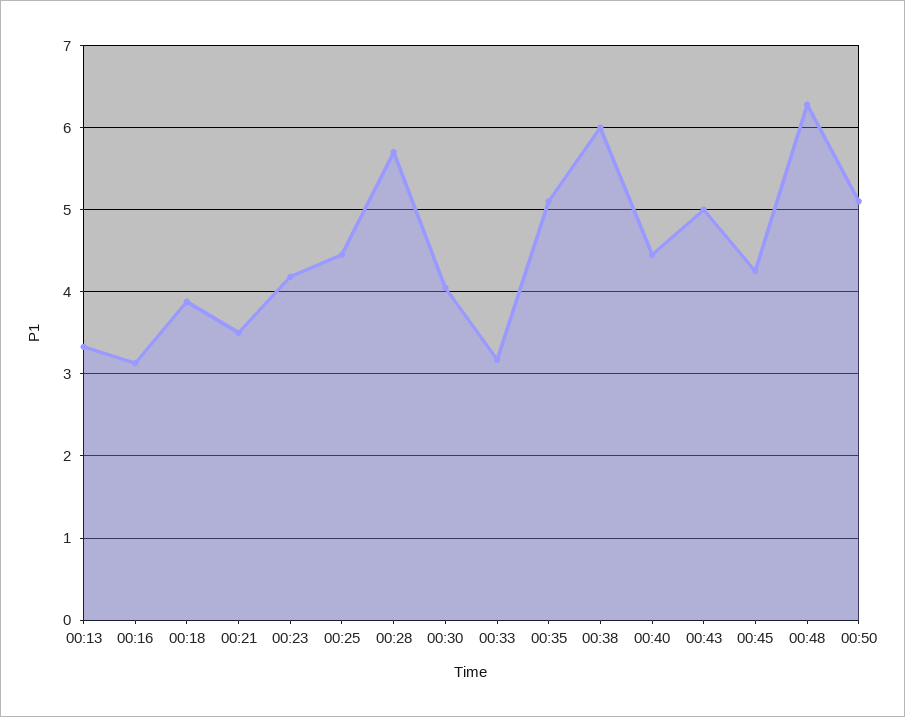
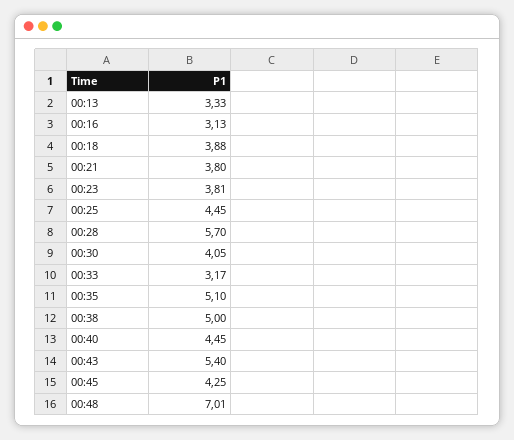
  {
    "00:13": 3.33,
    "00:16": 3.13,
    "00:18": 3.88,
-   "00:21": 3.5,
+   "00:21": 3.8,
-   "00:23": 4.2,
+   "00:23": 3.81,
    "00:25": 4.45,
    "00:28": 5.7,
    "00:30": 4.05,
    "00:33": 3.17,
    "00:35": 5.1,
-   "00:38": 6,
+   "00:38": 5,
    "00:40": 4.45,
-   "00:43": 5,
+   "00:43": 5.4,
    "00:45": 4.25,
-   "00:48": 6.3,
+   "00:48": 7.01
-   "00:50": 5.1
  }

